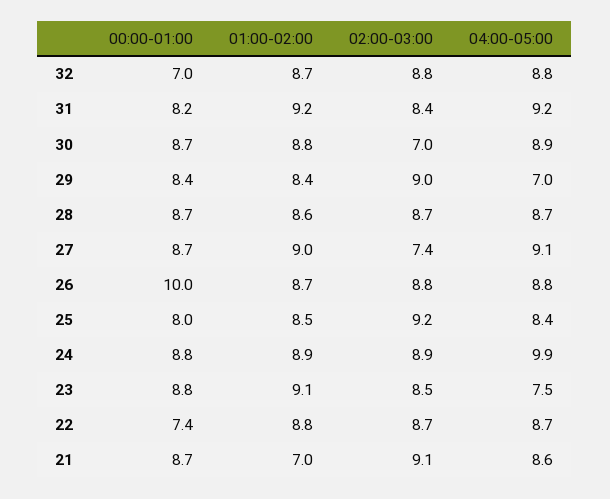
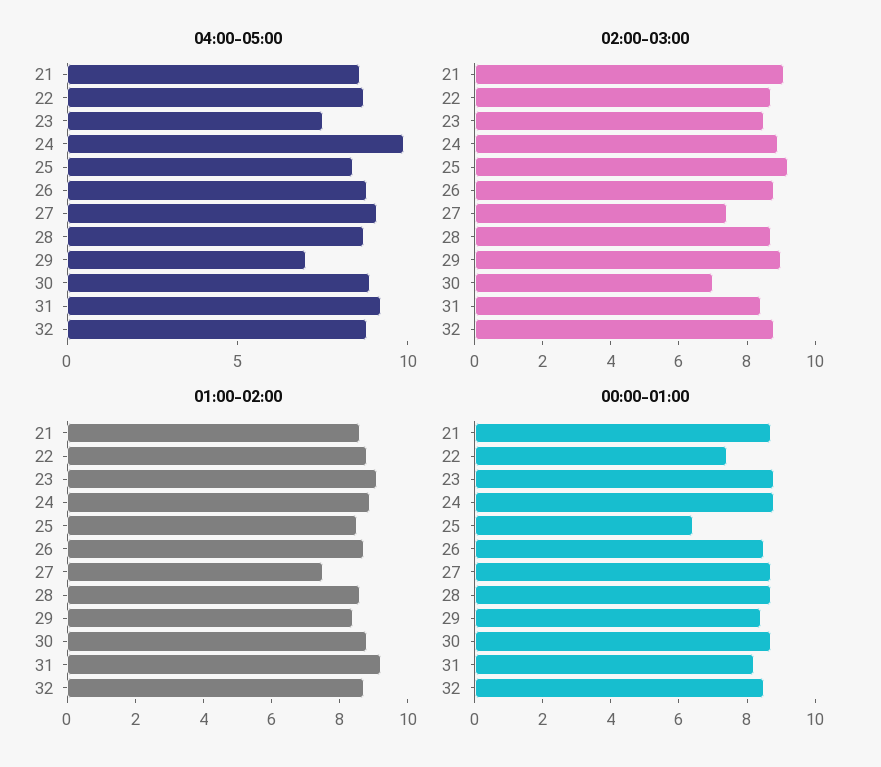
  {
    "00:00-01:00": {
-     "32": 7,
+     "32": 8.5,
      "31": 8.2,
      "30": 8.7,
      "29": 8.4,
      "28": 8.7,
      "27": 8.7,
-     "26": 10,
+     "26": 8.5,
-     "25": 8,
+     "25": 6.5,
      "24": 8.8,
      "23": 8.8,
      "22": 7.4,
      "21": 8.7
    },
    "01:00-02:00": {
      "32": 8.7,
      "31": 9.2,
      "30": 8.8,
      "29": 8.4,
      "28": 8.6,
-     "27": 9,
+     "27": 7.5,
      "26": 8.7,
      "25": 8.5,
      "24": 8.9,
      "23": 9.1,
      "22": 8.8,
-     "21": 7
+     "21": 8.5
    },
    "02:00-03:00": {
      "32": 8.8,
      "31": 8.4,
      "30": 7,
      "29": 9,
      "28": 8.7,
      "27": 7.4,
      "26": 8.8,
      "25": 9.2,
      "24": 8.9,
      "23": 8.5,
      "22": 8.7,
      "21": 9.1
    },
    "04:00-05:00": {
      "32": 8.8,
      "31": 9.2,
      "30": 8.9,
      "29": 7,
      "28": 8.7,
      "27": 9.1,
      "26": 8.8,
      "25": 8.4,
      "24": 9.9,
      "23": 7.5,
      "22": 8.7,
      "21": 8.6
    }
  }

